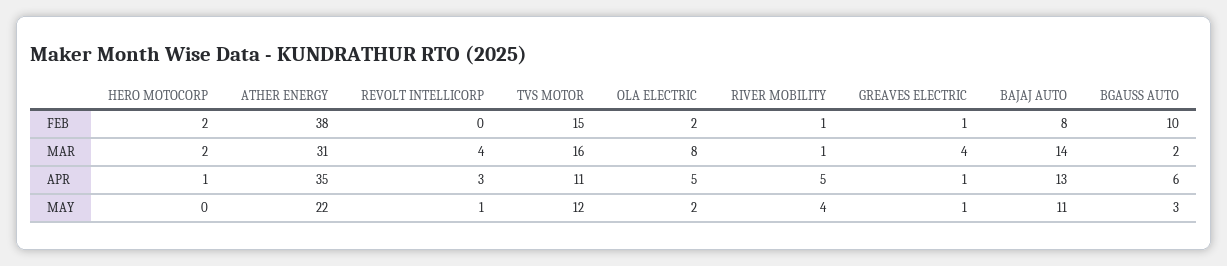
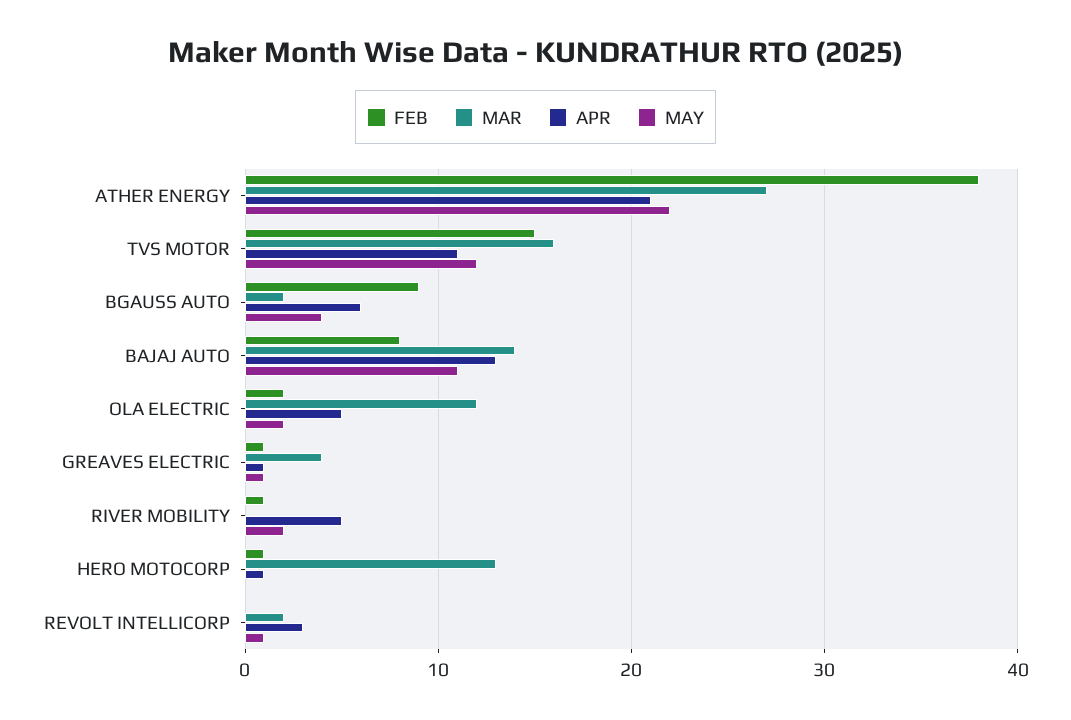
  {
    "FEB": {
-     "HERO MOTOCORP": 2,
+     "HERO MOTOCORP": 1,
      "ATHER ENERGY": 38,
      "REVOLT INTELLICORP": 0,
      "TVS MOTOR": 15,
      "OLA ELECTRIC": 2,
      "RIVER MOBILITY": 1,
      "GREAVES ELECTRIC": 1,
      "BAJAJ AUTO": 8,
-     "BGAUSS AUTO": 10
+     "BGAUSS AUTO": 9
    },
    "MAR": {
-     "HERO MOTOCORP": 2,
+     "HERO MOTOCORP": 13,
-     "ATHER ENERGY": 31,
+     "ATHER ENERGY": 27,
-     "REVOLT INTELLICORP": 4,
+     "REVOLT INTELLICORP": 2,
      "TVS MOTOR": 16,
-     "OLA ELECTRIC": 8,
+     "OLA ELECTRIC": 12,
-     "RIVER MOBILITY": 1,
+     "RIVER MOBILITY": 0,
      "GREAVES ELECTRIC": 4,
      "BAJAJ AUTO": 14,
      "BGAUSS AUTO": 2
    },
    "APR": {
      "HERO MOTOCORP": 1,
-     "ATHER ENERGY": 35,
+     "ATHER ENERGY": 21,
      "REVOLT INTELLICORP": 3,
      "TVS MOTOR": 11,
      "OLA ELECTRIC": 5,
      "RIVER MOBILITY": 5,
      "GREAVES ELECTRIC": 1,
      "BAJAJ AUTO": 13,
      "BGAUSS AUTO": 6
    },
    "MAY": {
      "HERO MOTOCORP": 0,
      "ATHER ENERGY": 22,
      "REVOLT INTELLICORP": 1,
      "TVS MOTOR": 12,
      "OLA ELECTRIC": 2,
-     "RIVER MOBILITY": 4,
+     "RIVER MOBILITY": 2,
      "GREAVES ELECTRIC": 1,
      "BAJAJ AUTO": 11,
-     "BGAUSS AUTO": 3
+     "BGAUSS AUTO": 4
    }
  }

